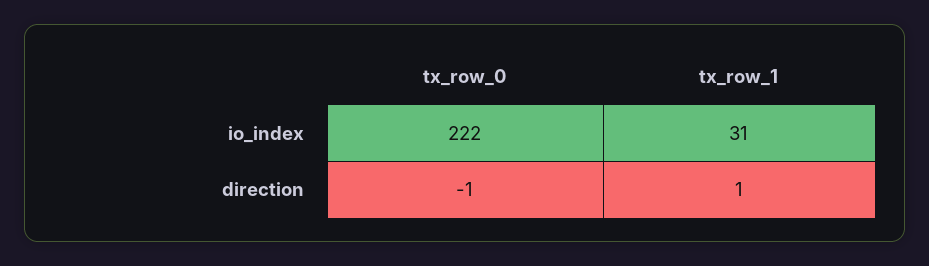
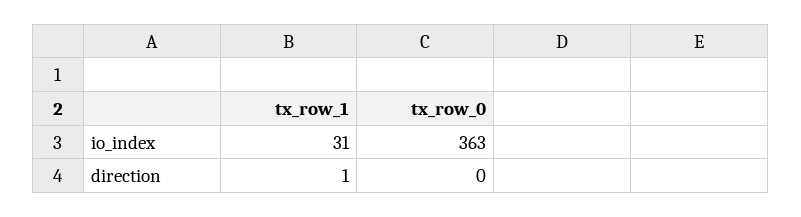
  {
    "tx_row_0": {
-     "io_index": 222,
+     "io_index": 363,
-     "direction": -1
+     "direction": 0
    },
    "tx_row_1": {
      "io_index": 31,
      "direction": 1
    }
  }

